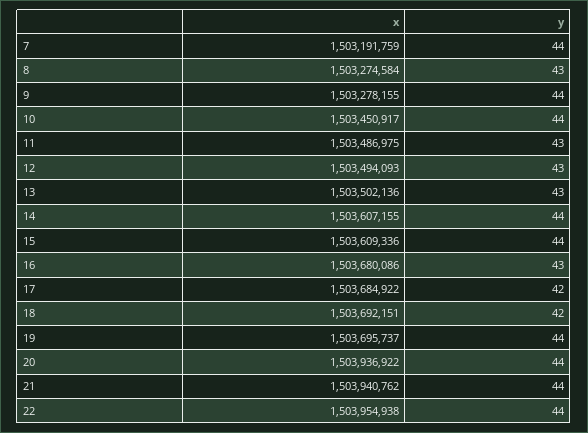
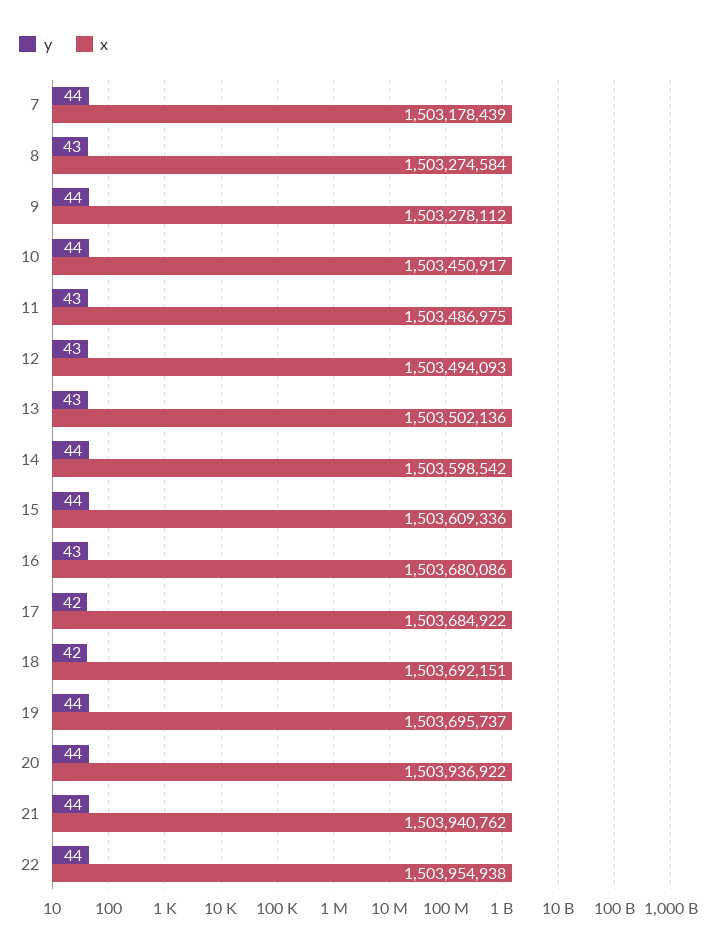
  {
    "x": {
-     "7": 1503191759,
+     "7": 1503178439,
      "8": 1503274584,
-     "9": 1503278155,
+     "9": 1503278112,
      "10": 1503450917,
      "11": 1503486975,
      "12": 1503494093,
      "13": 1503502136,
-     "14": 1503607155,
+     "14": 1503598542,
      "15": 1503609336,
      "16": 1503680086,
      "17": 1503684922,
      "18": 1503692151,
      "19": 1503695737,
      "20": 1503936922,
      "21": 1503940762,
      "22": 1503954938
    },
    "y": {
      "7": 44,
      "8": 43,
      "9": 44,
      "10": 44,
      "11": 43,
      "12": 43,
      "13": 43,
      "14": 44,
      "15": 44,
      "16": 43,
      "17": 42,
      "18": 42,
      "19": 44,
      "20": 44,
      "21": 44,
      "22": 44
    }
  }

